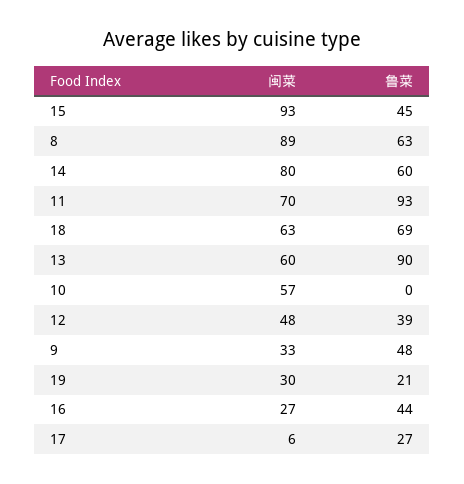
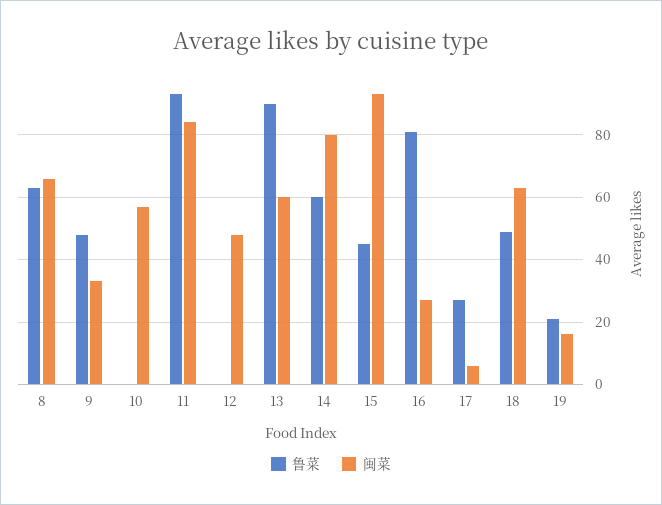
  {
    "闽菜": {
      "15": 93,
-     "8": 89,
+     "8": 65,
      "14": 80,
-     "11": 70,
+     "11": 85,
      "18": 63,
      "13": 60,
      "10": 57,
      "12": 48,
      "9": 33,
-     "19": 30,
+     "19": 15,
      "16": 27,
      "17": 6
    },
    "鲁菜": {
      "15": 45,
      "8": 63,
      "14": 60,
      "11": 93,
-     "18": 69,
+     "18": 50,
      "13": 90,
      "10": 0,
-     "12": 39,
+     "12": 0,
      "9": 48,
      "19": 21,
-     "16": 44,
+     "16": 80,
      "17": 27
    }
  }

